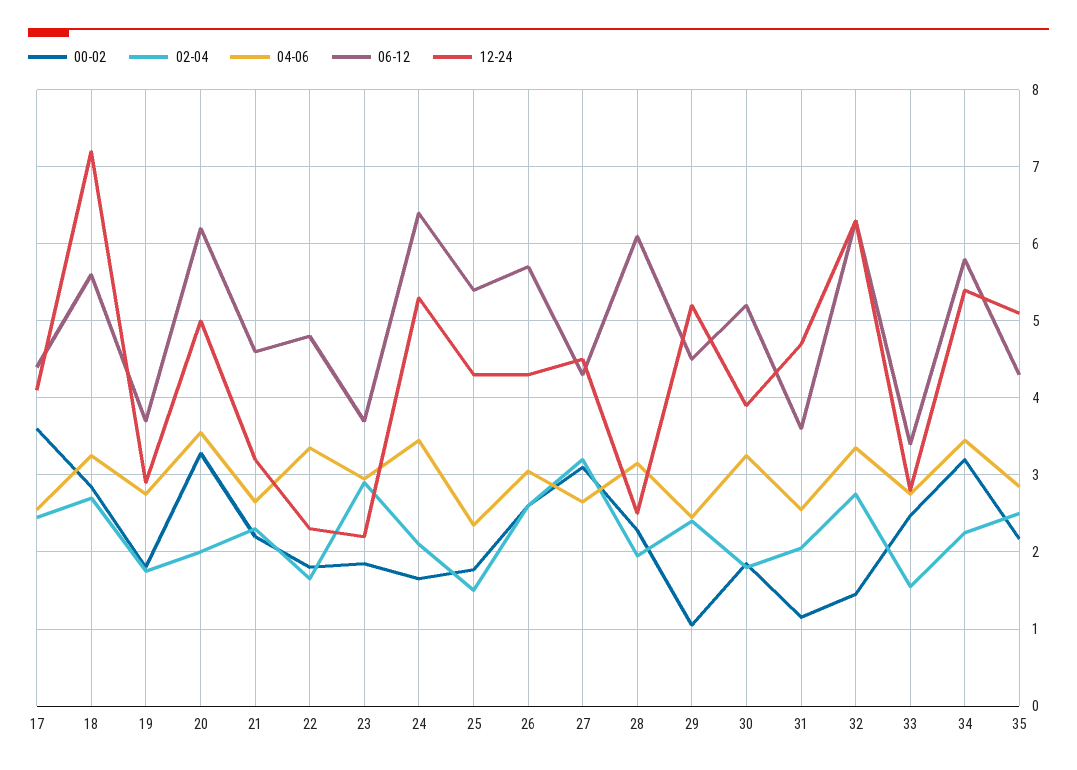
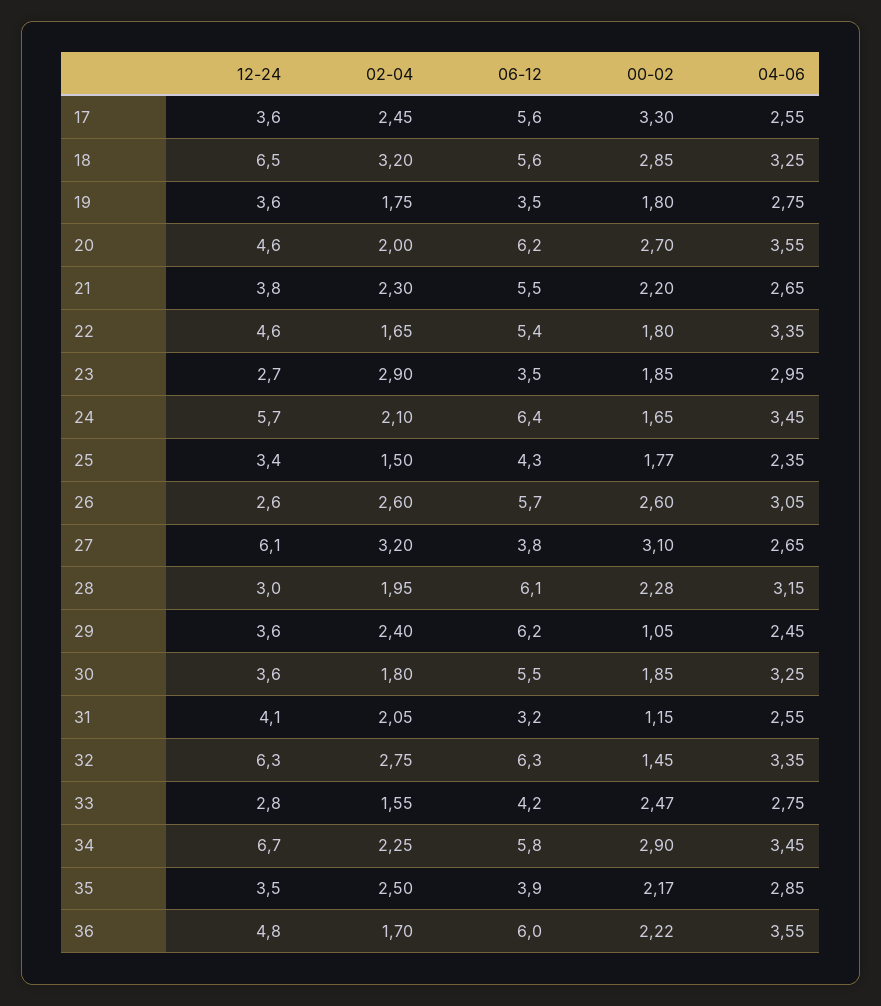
  {
    "00-02": {
-     "17": 3.6,
+     "17": 3.3,
      "18": 2.85,
      "19": 1.8,
-     "20": 3.3,
+     "20": 2.7,
      "21": 2.2,
      "22": 1.8,
      "23": 1.85,
      "24": 1.65,
      "25": 1.77,
      "26": 2.6,
      "27": 3.1,
      "28": 2.28,
      "29": 1.05,
      "30": 1.85,
      "31": 1.15,
      "32": 1.45,
      "33": 2.47,
-     "34": 3.2,
+     "34": 2.9,
-     "35": 2.17
+     "35": 2.17,
+     "36": 2.22
    },
    "02-04": {
      "17": 2.45,
-     "18": 2.7,
+     "18": 3.2,
      "19": 1.75,
      "20": 2,
      "21": 2.3,
      "22": 1.65,
      "23": 2.9,
      "24": 2.1,
      "25": 1.5,
      "26": 2.6,
      "27": 3.2,
      "28": 1.95,
      "29": 2.4,
      "30": 1.8,
      "31": 2.05,
      "32": 2.75,
      "33": 1.55,
      "34": 2.25,
-     "35": 2.5
+     "35": 2.5,
+     "36": 1.7
    },
    "04-06": {
      "17": 2.55,
      "18": 3.25,
      "19": 2.75,
      "20": 3.55,
      "21": 2.65,
      "22": 3.35,
      "23": 2.95,
      "24": 3.45,
      "25": 2.35,
      "26": 3.05,
      "27": 2.65,
      "28": 3.15,
      "29": 2.45,
      "30": 3.25,
      "31": 2.55,
      "32": 3.35,
      "33": 2.75,
      "34": 3.45,
-     "35": 2.85
+     "35": 2.85,
+     "36": 3.55
    },
    "06-12": {
-     "17": 4.4,
+     "17": 5.6,
      "18": 5.6,
-     "19": 3.7,
+     "19": 3.5,
      "20": 6.2,
-     "21": 4.6,
+     "21": 5.5,
-     "22": 4.8,
+     "22": 5.4,
-     "23": 3.7,
+     "23": 3.5,
      "24": 6.4,
-     "25": 5.4,
+     "25": 4.3,
      "26": 5.7,
-     "27": 4.3,
+     "27": 3.8,
      "28": 6.1,
-     "29": 4.5,
+     "29": 6.2,
-     "30": 5.2,
+     "30": 5.5,
-     "31": 3.6,
+     "31": 3.2,
      "32": 6.3,
-     "33": 3.4,
+     "33": 4.2,
      "34": 5.8,
-     "35": 4.3
+     "35": 3.9,
+     "36": 6
    },
    "12-24": {
-     "17": 4.1,
+     "17": 3.6,
-     "18": 7.2,
+     "18": 6.5,
-     "19": 2.9,
+     "19": 3.6,
-     "20": 5,
+     "20": 4.6,
-     "21": 3.2,
+     "21": 3.8,
-     "22": 2.3,
+     "22": 4.6,
-     "23": 2.2,
+     "23": 2.7,
-     "24": 5.3,
+     "24": 5.7,
-     "25": 4.3,
+     "25": 3.4,
-     "26": 4.3,
+     "26": 2.6,
-     "27": 4.5,
+     "27": 6.1,
-     "28": 2.5,
+     "28": 3,
-     "29": 5.2,
+     "29": 3.6,
-     "30": 3.9,
+     "30": 3.6,
-     "31": 4.7,
+     "31": 4.1,
      "32": 6.3,
      "33": 2.8,
-     "34": 5.4,
+     "34": 6.7,
-     "35": 5.1
+     "35": 3.5,
+     "36": 4.8
    }
  }

